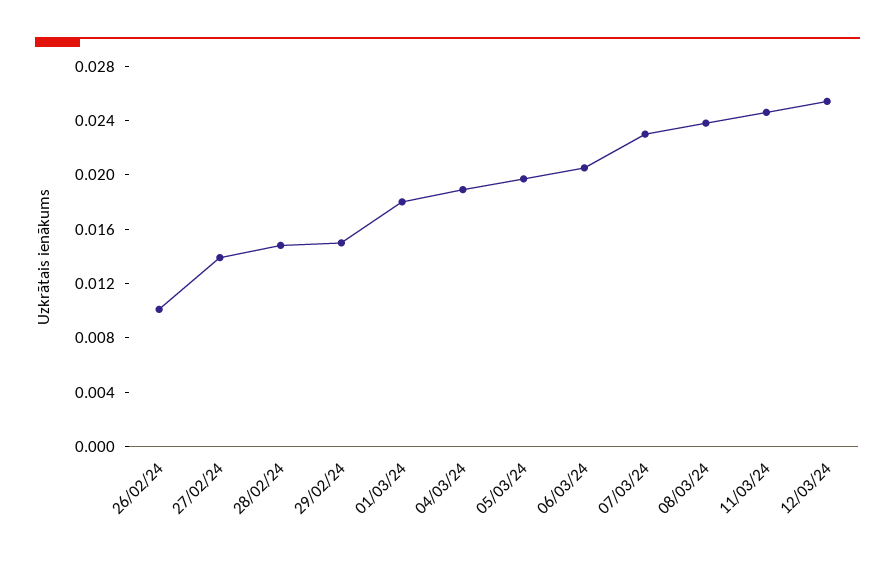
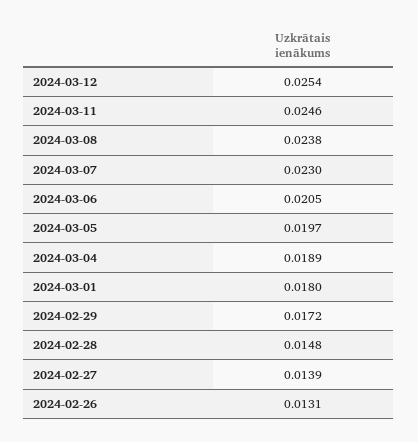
  {
-   "26/02/24": 0.01,
+   "26/02/24": 0.0131,
    "27/02/24": 0.0139,
    "28/02/24": 0.0148,
-   "29/02/24": 0.015,
+   "29/02/24": 0.0172,
    "01/03/24": 0.018,
    "04/03/24": 0.0189,
    "05/03/24": 0.0197,
    "06/03/24": 0.0205,
    "07/03/24": 0.023,
    "08/03/24": 0.0238,
    "11/03/24": 0.0246,
    "12/03/24": 0.0254
  }

